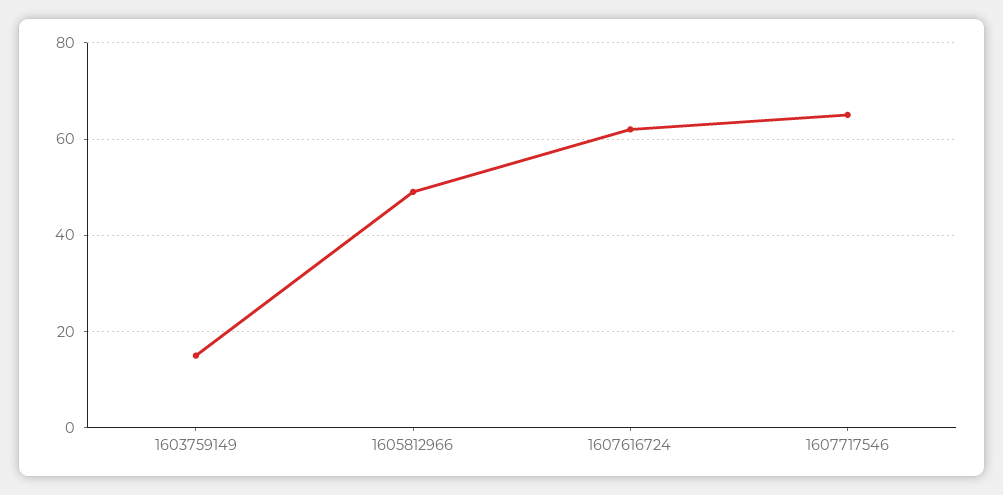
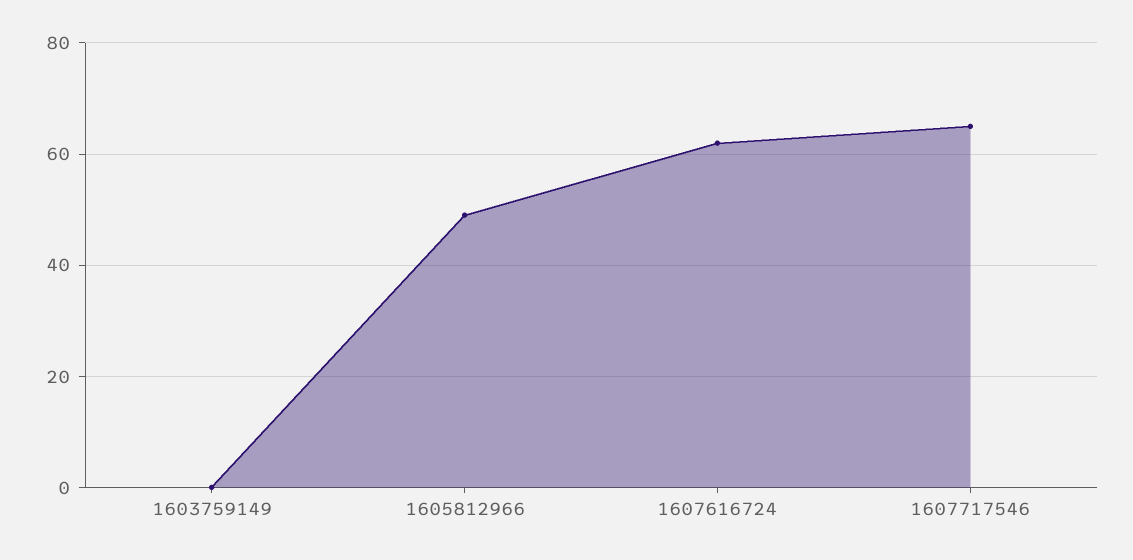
  {
-   "1603759149": 15,
+   "1603759149": 0,
    "1605812966": 50,
    "1607616724": 60,
    "1607717546": 65
  }

